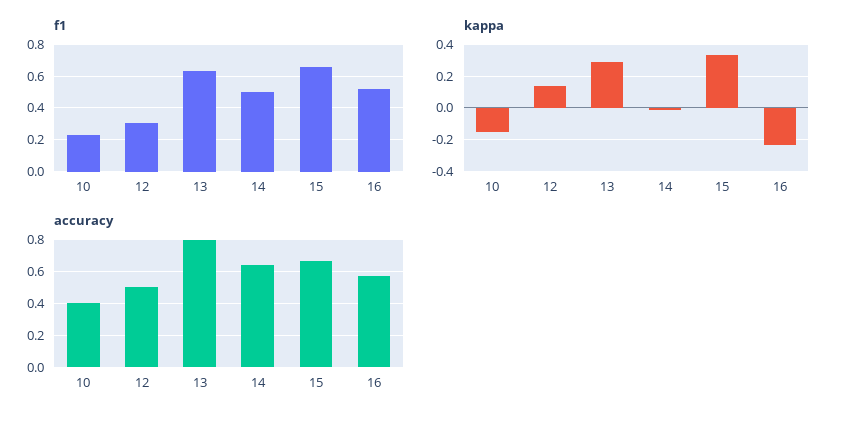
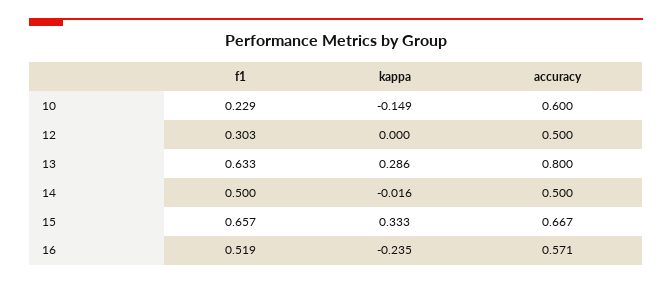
  {
    "f1": {
      "10": 0.229,
      "12": 0.303,
      "13": 0.633,
      "14": 0.5,
      "15": 0.657,
      "16": 0.519
    },
    "kappa": {
      "10": -0.149,
-     "12": 0.15,
+     "12": 0,
      "13": 0.286,
      "14": -0.016,
      "15": 0.333,
      "16": -0.235
    },
    "accuracy": {
-     "10": 0.4,
+     "10": 0.6,
      "12": 0.5,
      "13": 0.8,
-     "14": 0.65,
+     "14": 0.5,
      "15": 0.667,
      "16": 0.571
    }
  }

